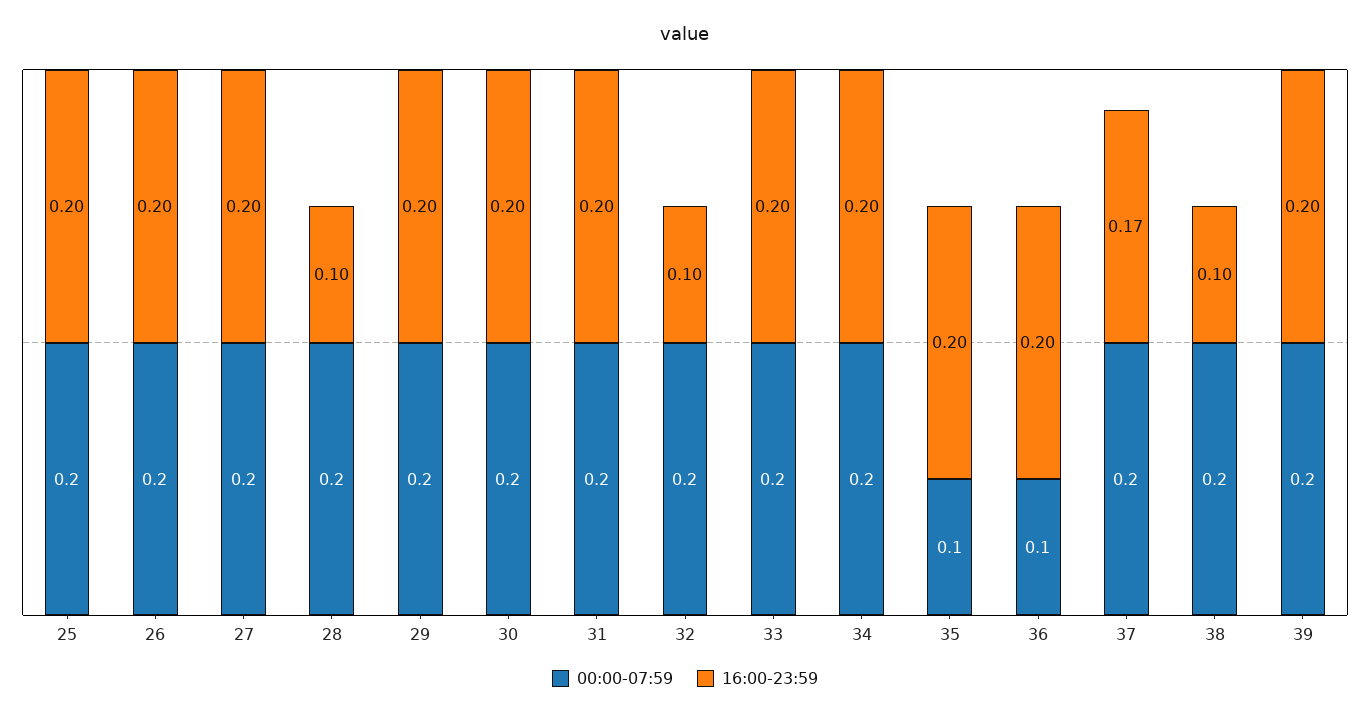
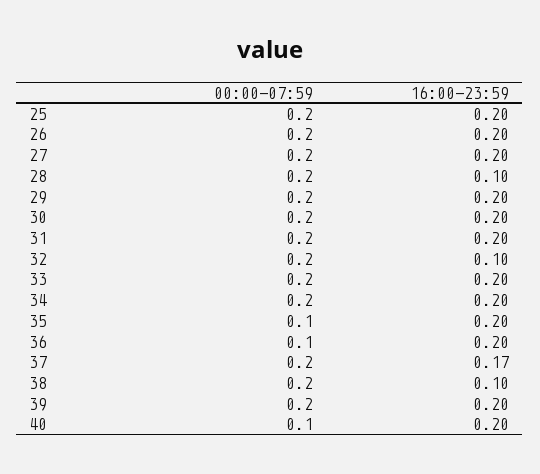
  {
    "00:00-07:59": {
      "25": 0.2,
      "26": 0.2,
      "27": 0.2,
      "28": 0.2,
      "29": 0.2,
      "30": 0.2,
      "31": 0.2,
      "32": 0.2,
      "33": 0.2,
      "34": 0.2,
      "35": 0.1,
      "36": 0.1,
      "37": 0.2,
      "38": 0.2,
-     "39": 0.2
+     "39": 0.2,
+     "40": 0.1
    },
    "16:00-23:59": {
      "25": 0.2,
      "26": 0.2,
      "27": 0.2,
      "28": 0.1,
      "29": 0.2,
      "30": 0.2,
      "31": 0.2,
      "32": 0.1,
      "33": 0.2,
      "34": 0.2,
      "35": 0.2,
      "36": 0.2,
      "37": 0.17,
      "38": 0.1,
-     "39": 0.2
+     "39": 0.2,
+     "40": 0.2
    }
  }

